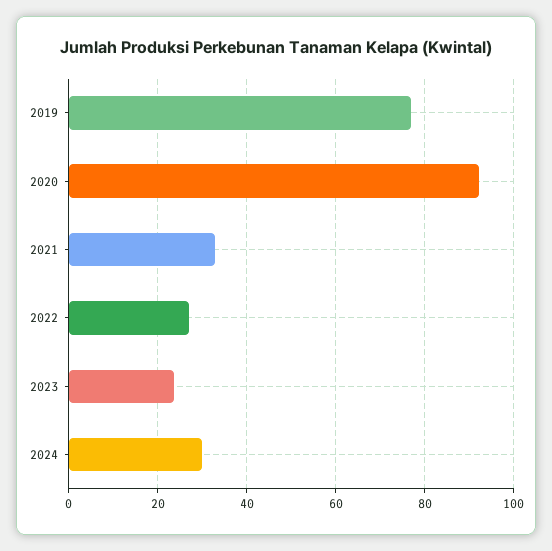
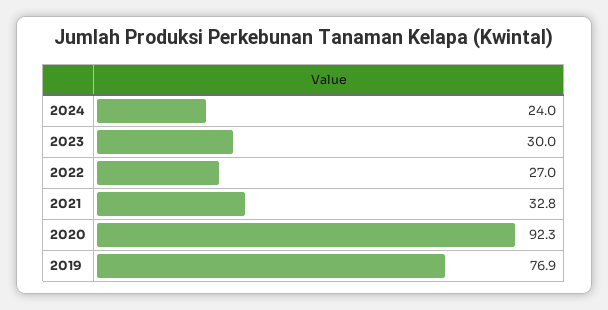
  {
    "2019": 76.9,
    "2020": 92.3,
    "2021": 32.8,
    "2022": 27,
-   "2023": 24,
+   "2023": 30,
-   "2024": 30
+   "2024": 24
  }

